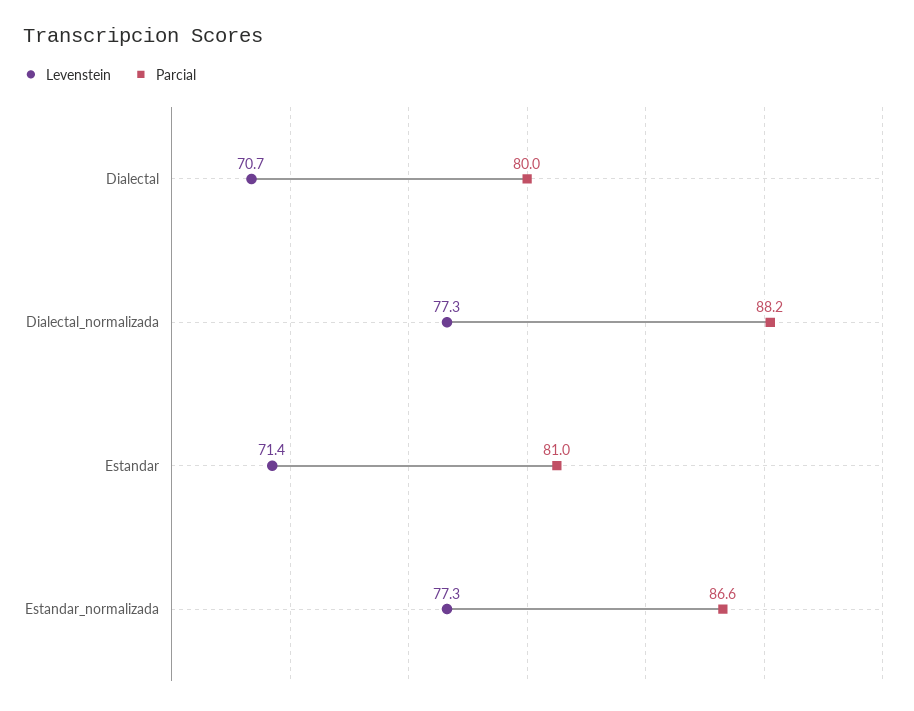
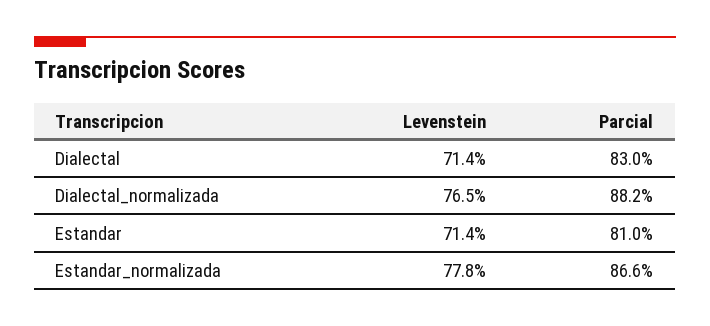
  {
    "Levenstein": {
-     "Dialectal": 70.7,
+     "Dialectal": 71.4,
-     "Dialectal_normalizada": 77.3,
+     "Dialectal_normalizada": 76.5,
      "Estandar": 71.4,
-     "Estandar_normalizada": 77.3
+     "Estandar_normalizada": 77.8
    },
    "Parcial": {
-     "Dialectal": 80,
+     "Dialectal": 83,
      "Dialectal_normalizada": 88.2,
      "Estandar": 81,
      "Estandar_normalizada": 86.6
    }
  }

